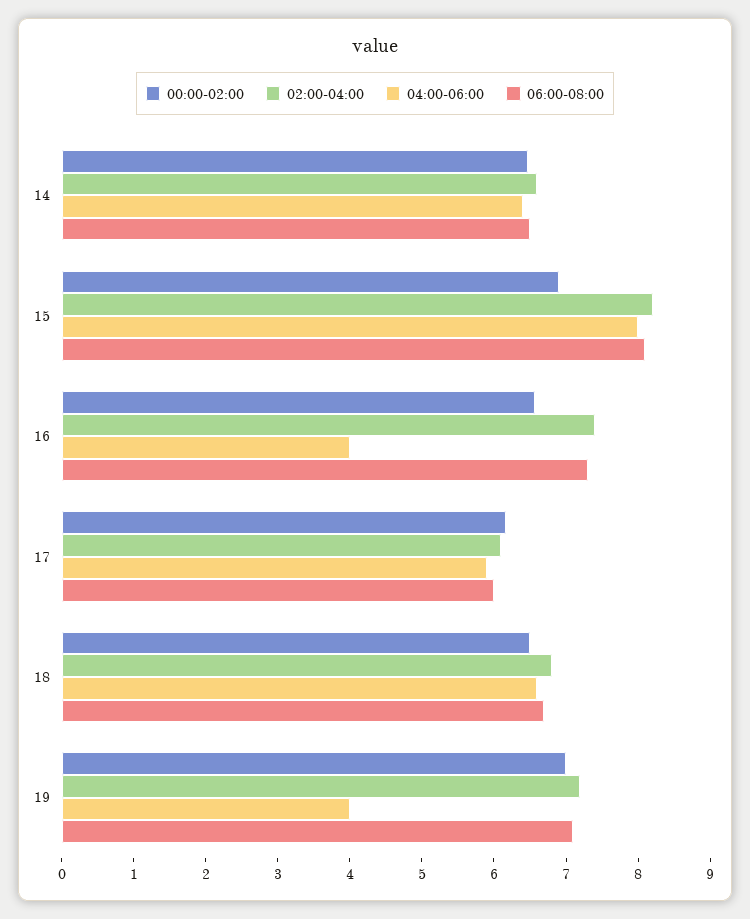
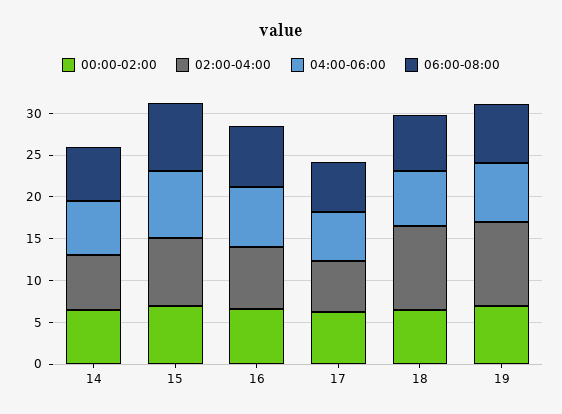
  {
    "00:00-02:00": {
      "14": 6.4,
      "15": 7,
      "16": 6.6,
      "17": 6.2,
      "18": 6.6,
      "19": 7
    },
    "02:00-04:00": {
      "14": 6.6,
      "15": 8.2,
      "16": 7.4,
      "17": 6.2,
-     "18": 6.8,
+     "18": 10,
-     "19": 7.2
+     "19": 10
    },
    "04:00-06:00": {
      "14": 6.4,
      "15": 8,
-     "16": 4,
+     "16": 7,
      "17": 6,
      "18": 6.6,
-     "19": 4
+     "19": 7
    },
    "06:00-08:00": {
      "14": 6.6,
      "15": 8.2,
      "16": 7.4,
      "17": 6,
      "18": 6.8,
      "19": 7.2
    }
  }

